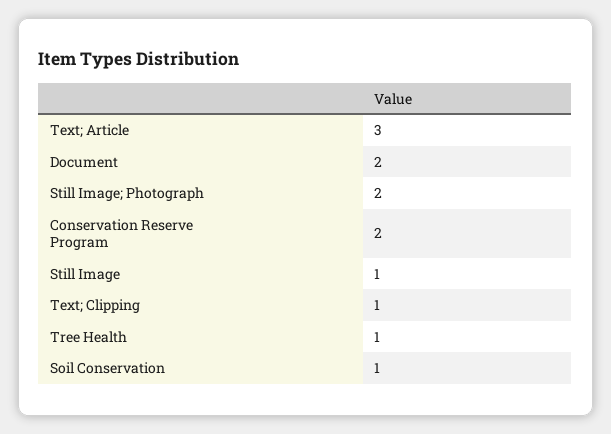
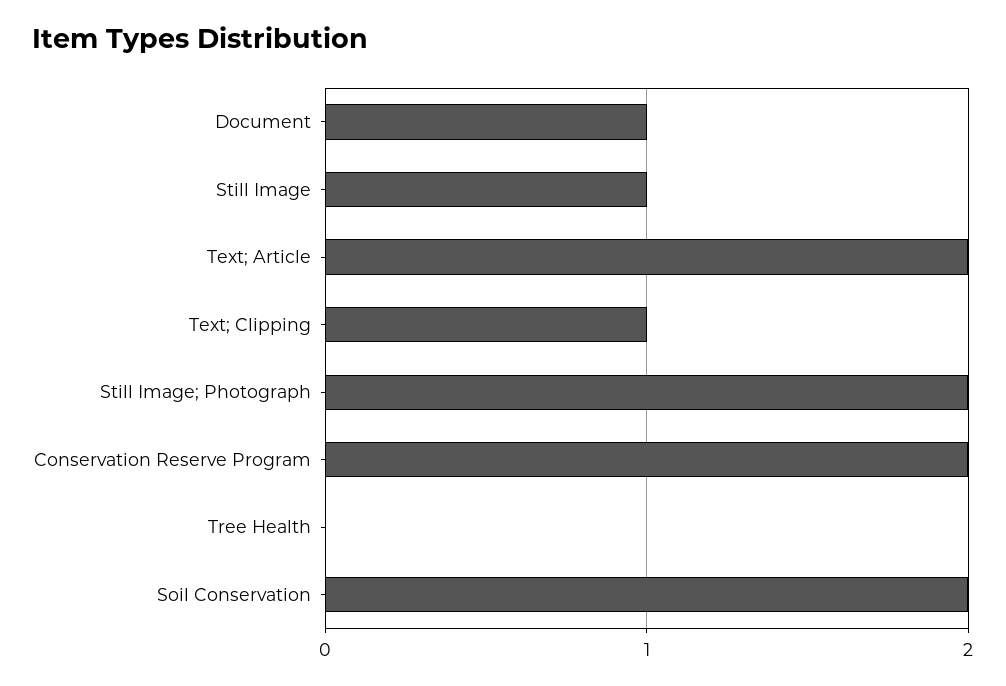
  {
-   "Text; Article": 3,
+   "Text; Article": 2,
-   "Document": 2,
+   "Document": 1,
    "Still Image; Photograph": 2,
    "Conservation Reserve Program": 2,
    "Still Image": 1,
    "Text; Clipping": 1,
-   "Tree Health": 1,
+   "Tree Health": 0,
-   "Soil Conservation": 1
+   "Soil Conservation": 2
  }

